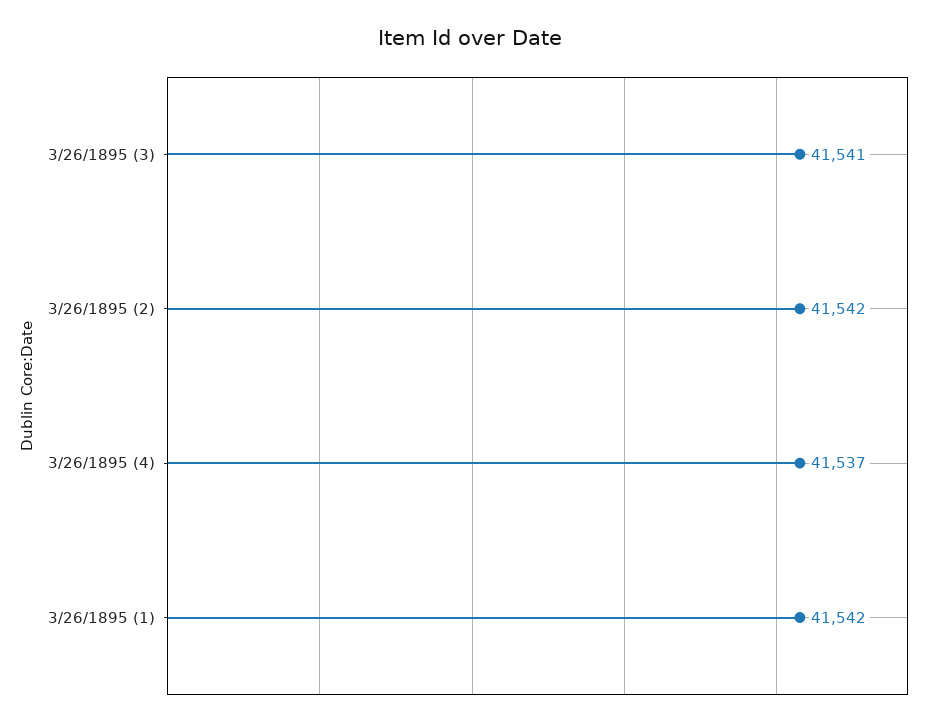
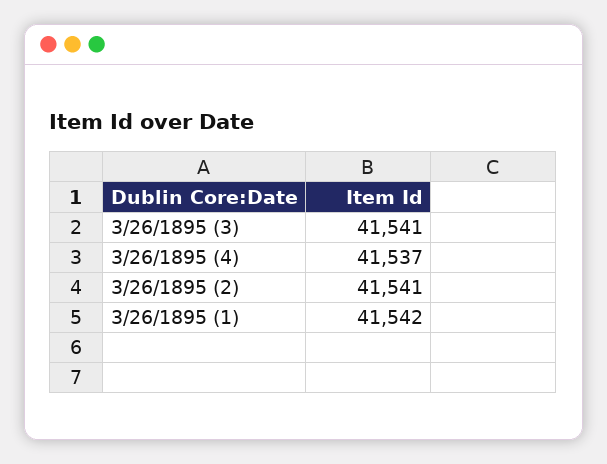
  {
    "3/26/1895 (3)": 41541,
-   "3/26/1895 (2)": 41542,
+   "3/26/1895 (2)": 41541,
    "3/26/1895 (4)": 41537,
    "3/26/1895 (1)": 41542
  }

